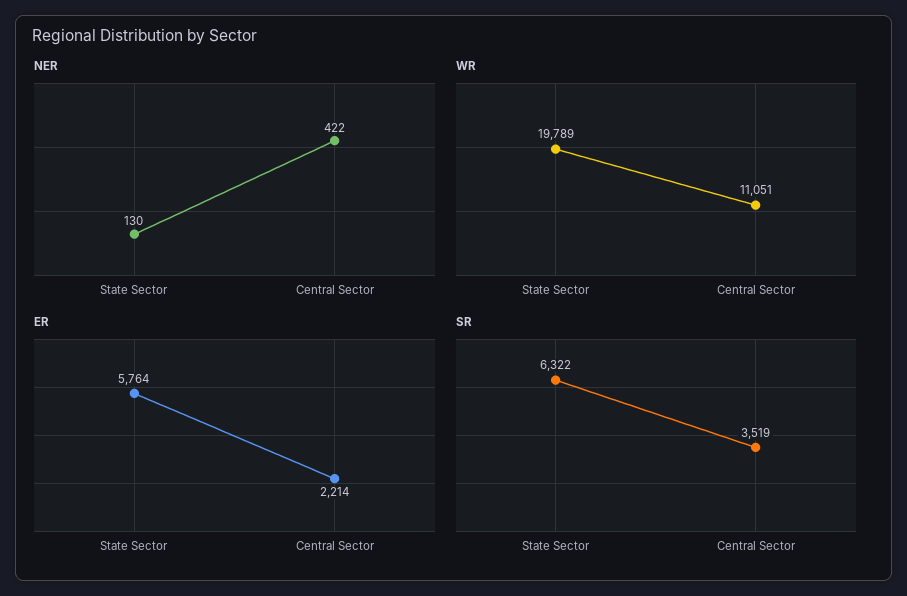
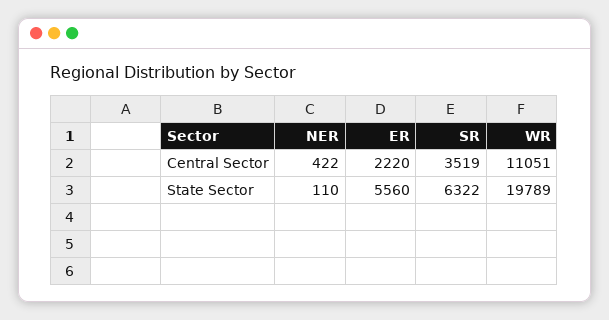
  {
    "NER": {
-     "State Sector": 130,
+     "State Sector": 110,
      "Central Sector": 422
    },
    "WR": {
      "State Sector": 19789,
      "Central Sector": 11051
    },
    "ER": {
-     "State Sector": 5764,
+     "State Sector": 5560,
-     "Central Sector": 2214
+     "Central Sector": 2220
    },
    "SR": {
      "State Sector": 6322,
      "Central Sector": 3519
    }
  }

